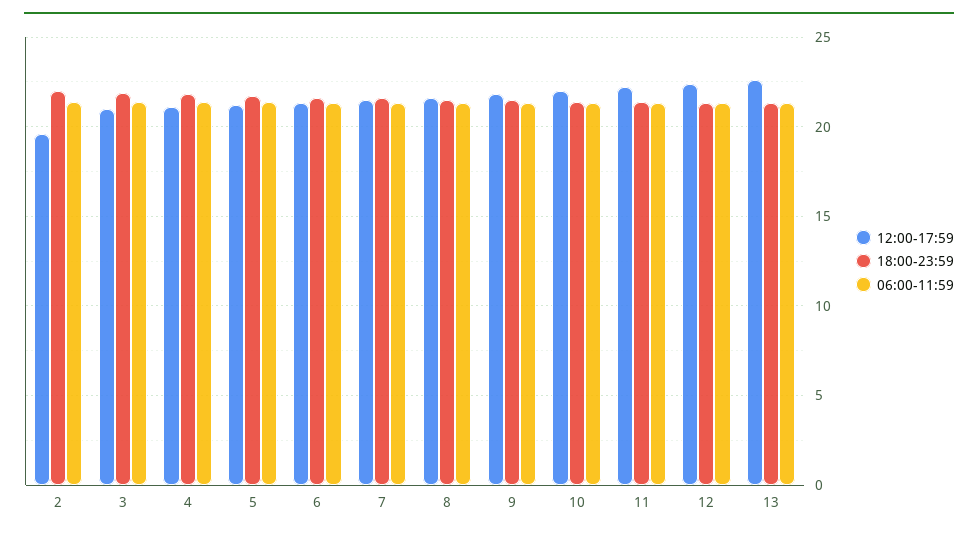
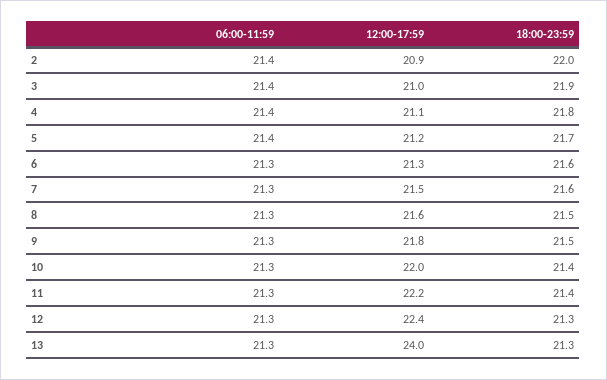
  {
    "12:00-17:59": {
-     "2": 19.5,
+     "2": 20.9,
      "3": 21,
      "4": 21.1,
      "5": 21.2,
      "6": 21.3,
      "7": 21.5,
      "8": 21.6,
      "9": 21.8,
      "10": 22,
      "11": 22.2,
      "12": 22.4,
-     "13": 22.5
+     "13": 24
    },
    "18:00-23:59": {
      "2": 22,
      "3": 21.9,
      "4": 21.8,
      "5": 21.7,
      "6": 21.6,
      "7": 21.6,
      "8": 21.5,
      "9": 21.5,
      "10": 21.4,
      "11": 21.4,
      "12": 21.3,
      "13": 21.3
    },
    "06:00-11:59": {
      "2": 21.4,
      "3": 21.4,
      "4": 21.4,
      "5": 21.4,
      "6": 21.3,
      "7": 21.3,
      "8": 21.3,
      "9": 21.3,
      "10": 21.3,
      "11": 21.3,
      "12": 21.3,
      "13": 21.3
    }
  }

